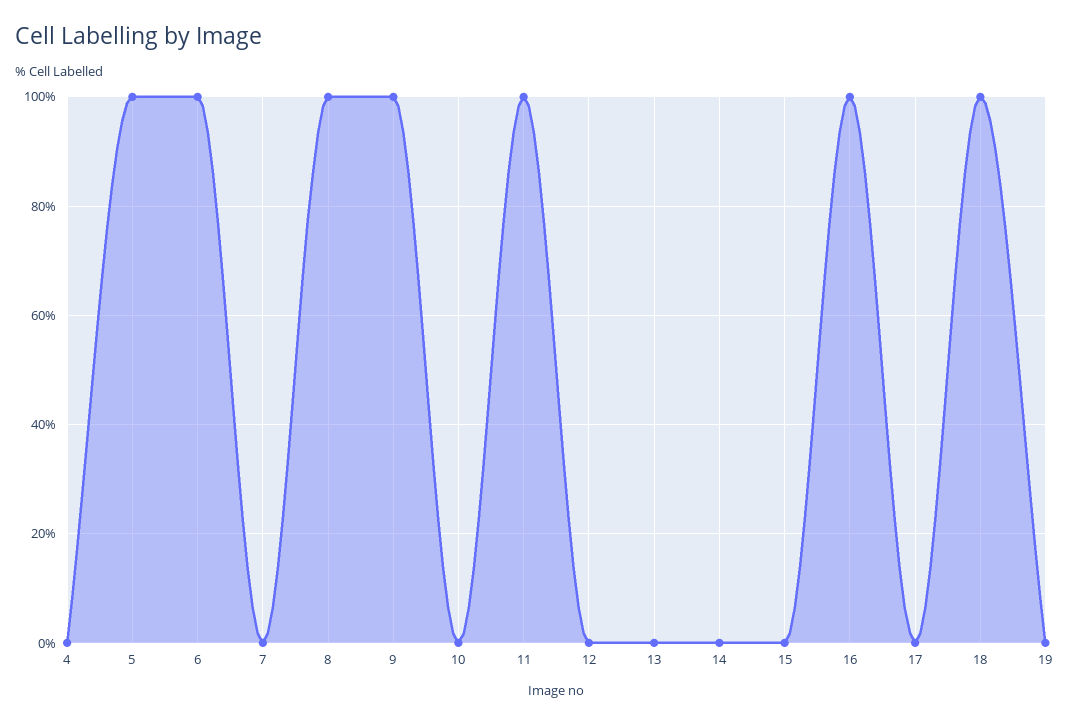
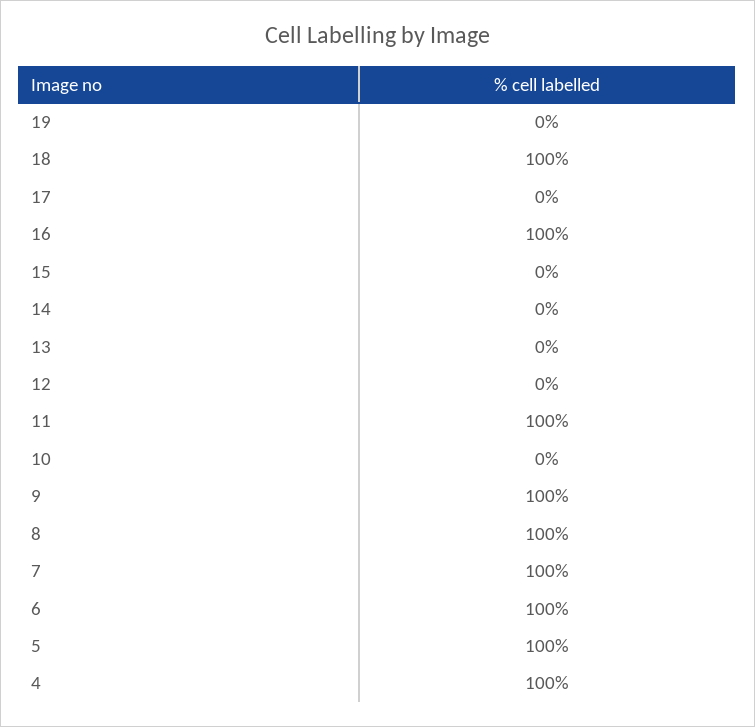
  {
-   "4": 0,
+   "4": 100,
    "5": 100,
    "6": 100,
-   "7": 0,
+   "7": 100,
    "8": 100,
    "9": 100,
    "10": 0,
    "11": 100,
    "12": 0,
    "13": 0,
    "14": 0,
    "15": 0,
    "16": 100,
    "17": 0,
    "18": 100,
    "19": 0
  }

